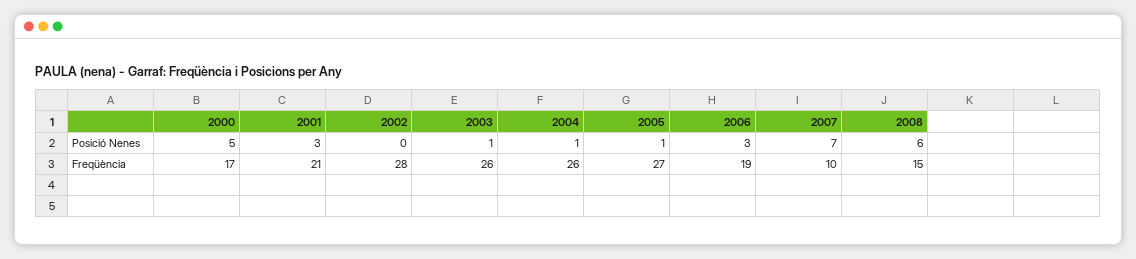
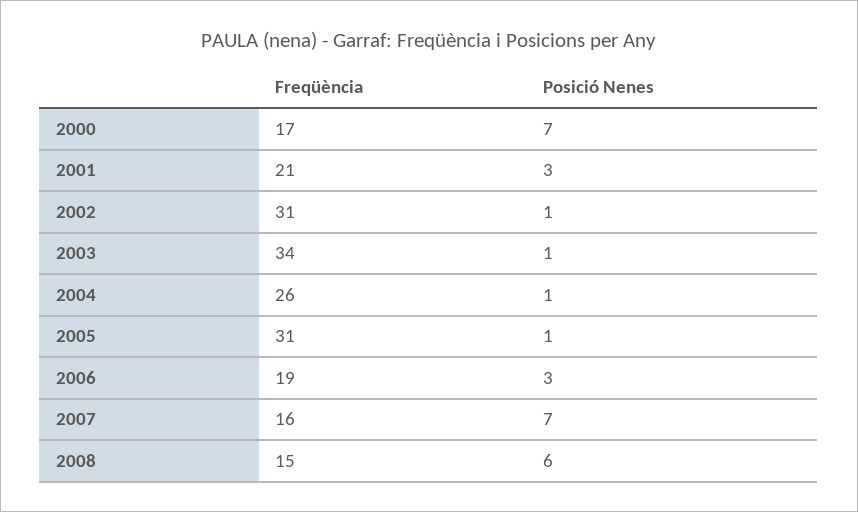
  {
    "2000": {
-     "Posició Nenes": 5,
+     "Posició Nenes": 7,
      "Freqüència": 17
    },
    "2001": {
      "Posició Nenes": 3,
      "Freqüència": 21
    },
    "2002": {
-     "Posició Nenes": 0,
+     "Posició Nenes": 1,
-     "Freqüència": 28
+     "Freqüència": 31
    },
    "2003": {
      "Posició Nenes": 1,
-     "Freqüència": 26
+     "Freqüència": 34
    },
    "2004": {
      "Posició Nenes": 1,
      "Freqüència": 26
    },
    "2005": {
      "Posició Nenes": 1,
-     "Freqüència": 27
+     "Freqüència": 31
    },
    "2006": {
      "Posició Nenes": 3,
      "Freqüència": 19
    },
    "2007": {
      "Posició Nenes": 7,
-     "Freqüència": 10
+     "Freqüència": 16
    },
    "2008": {
      "Posició Nenes": 6,
      "Freqüència": 15
    }
  }

